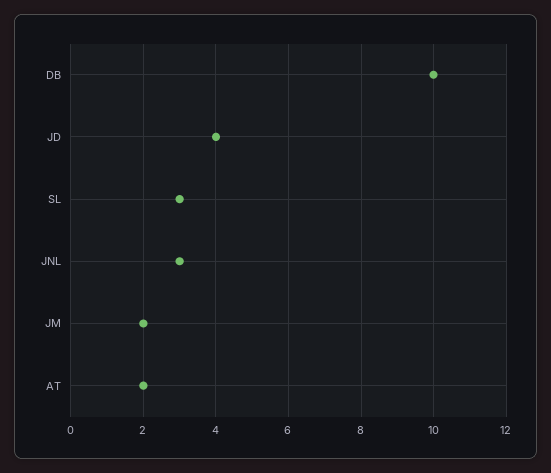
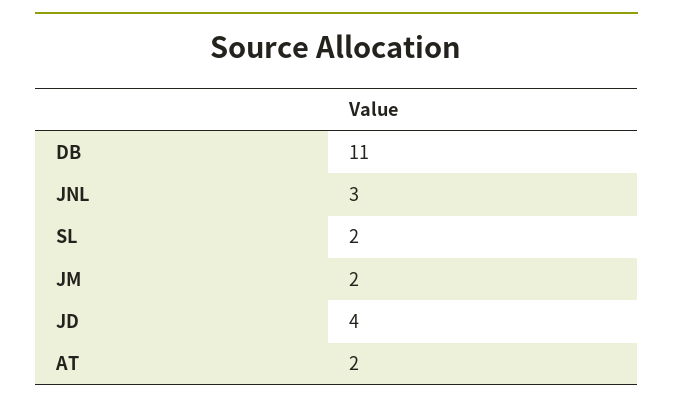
  {
-   "DB": 10,
+   "DB": 11,
    "JD": 4,
-   "SL": 3,
+   "SL": 2,
    "JNL": 3,
    "JM": 2,
    "AT": 2
  }

